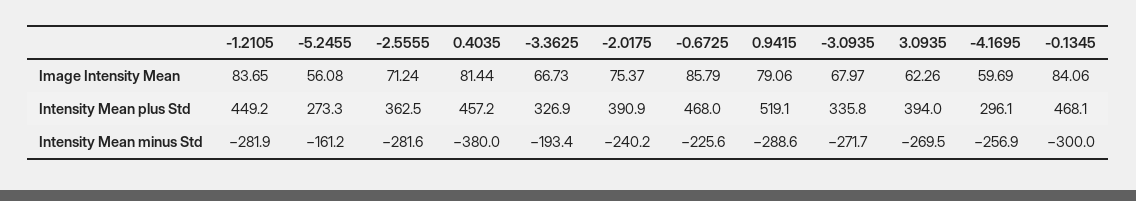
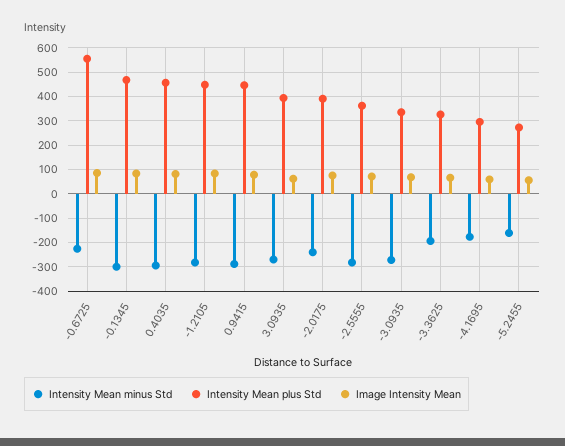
  {
    "Image Intensity Mean": {
      "-1.2105": 83.65,
      "-5.2455": 56.08,
      "-2.5555": 71.24,
      "0.4035": 81.44,
      "-3.3625": 66.73,
      "-2.0175": 75.37,
      "-0.6725": 85.79,
      "0.9415": 79.06,
      "-3.0935": 67.97,
      "3.0935": 62.26,
      "-4.1695": 59.69,
      "-0.1345": 84.06
    },
    "Intensity Mean plus Std": {
      "-1.2105": 449.2,
      "-5.2455": 273.3,
      "-2.5555": 362.5,
      "0.4035": 457.2,
      "-3.3625": 326.9,
      "-2.0175": 390.9,
-     "-0.6725": 468,
+     "-0.6725": 550,
-     "0.9415": 519.1,
+     "0.9415": 450,
      "-3.0935": 335.8,
      "3.0935": 394,
      "-4.1695": 296.1,
      "-0.1345": 468.1
    },
    "Intensity Mean minus Std": {
      "-1.2105": -281.9,
      "-5.2455": -161.2,
      "-2.5555": -281.6,
-     "0.4035": -380,
+     "0.4035": -300,
      "-3.3625": -193.4,
      "-2.0175": -240.2,
      "-0.6725": -225.6,
      "0.9415": -288.6,
      "-3.0935": -271.7,
      "3.0935": -269.5,
-     "-4.1695": -256.9,
+     "-4.1695": -175,
      "-0.1345": -300
    }
  }

